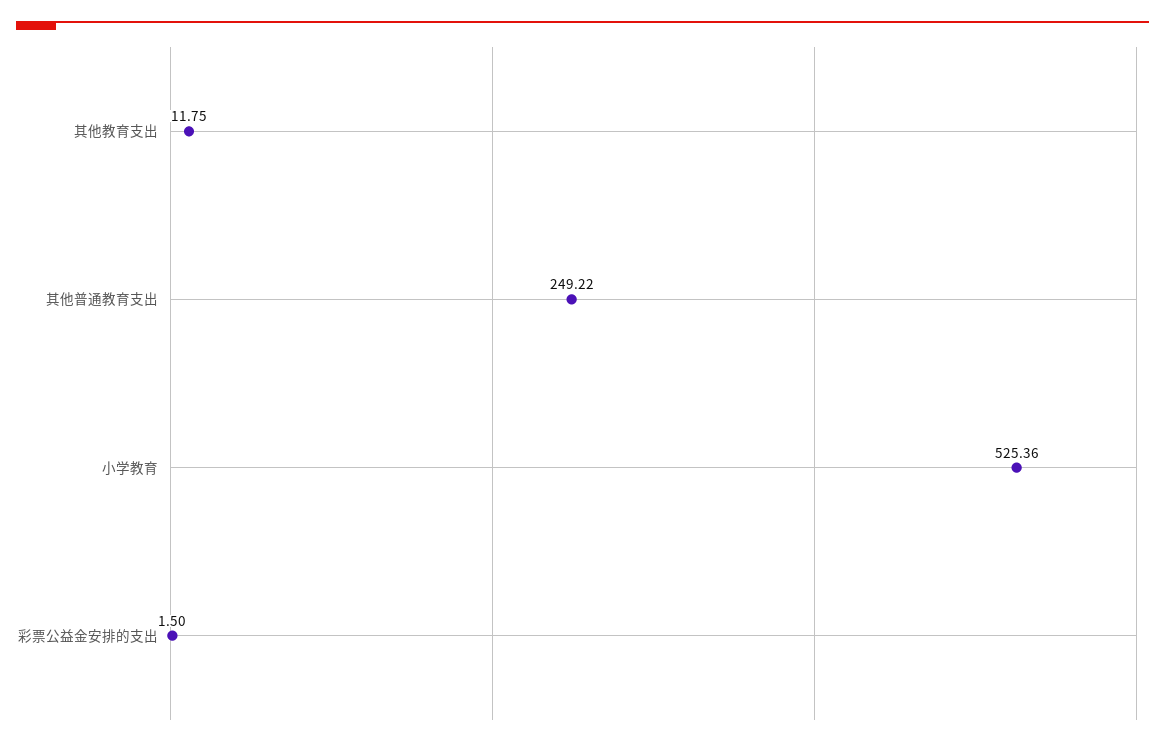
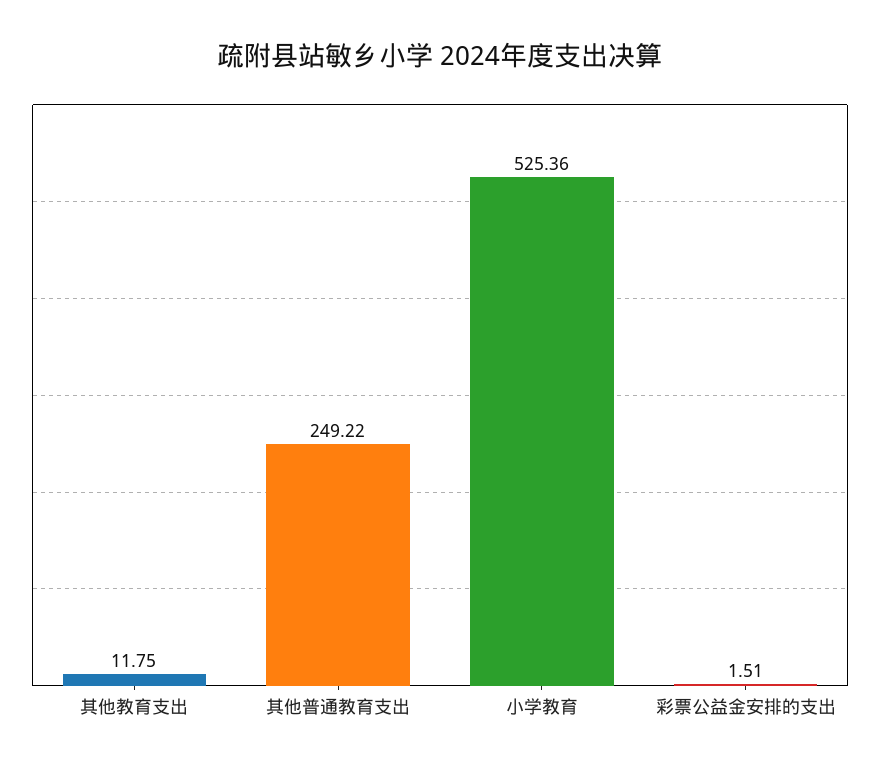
  {
    "其他教育支出": 11.75,
    "其他普通教育支出": 249.22,
    "小学教育": 525.36,
-   "彩票公益金安排的支出": 1.5
+   "彩票公益金安排的支出": 1.51
  }

